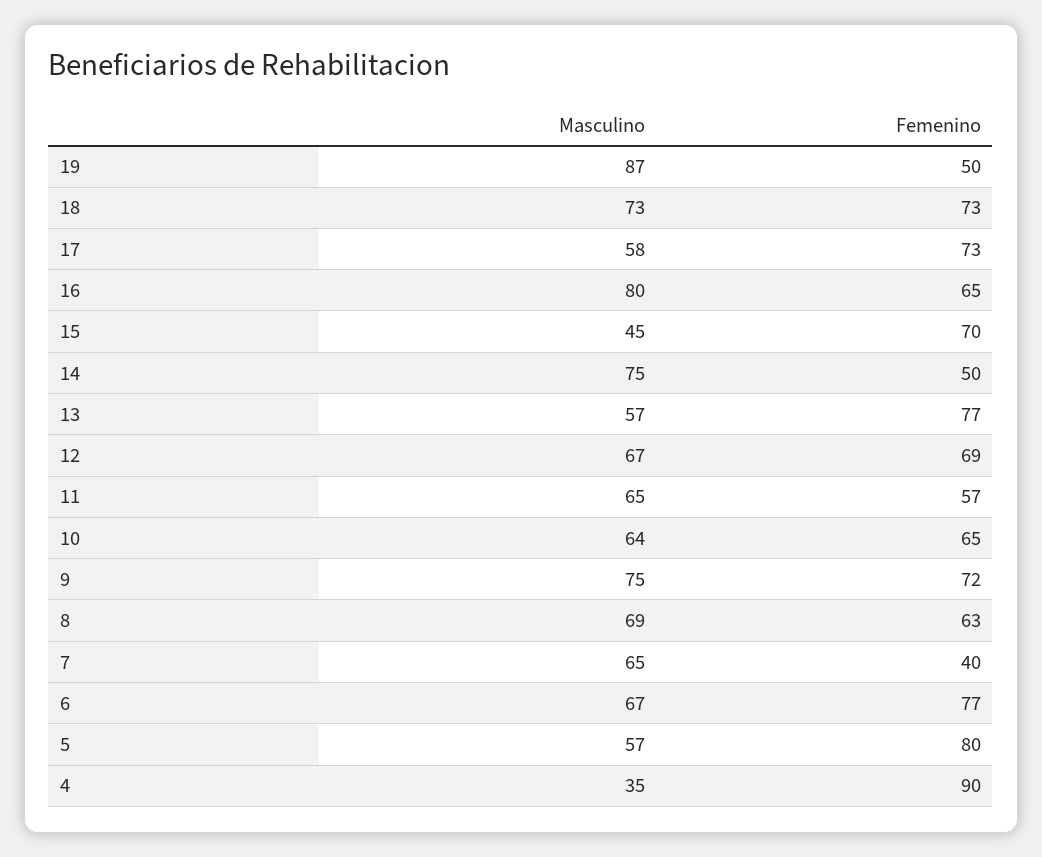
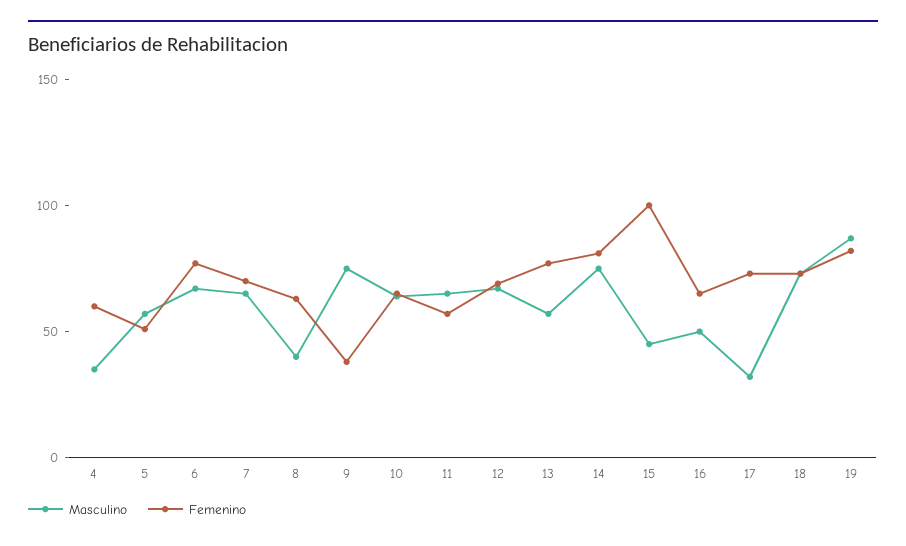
  {
    "Masculino": {
      "19": 87,
      "18": 73,
-     "17": 58,
+     "17": 30,
-     "16": 80,
+     "16": 50,
      "15": 45,
      "14": 75,
      "13": 57,
      "12": 67,
      "11": 65,
      "10": 64,
      "9": 75,
-     "8": 69,
+     "8": 40,
      "7": 65,
      "6": 67,
      "5": 57,
      "4": 35
    },
    "Femenino": {
-     "19": 50,
+     "19": 80,
      "18": 73,
      "17": 73,
      "16": 65,
-     "15": 70,
+     "15": 100,
-     "14": 50,
+     "14": 80,
      "13": 77,
      "12": 69,
      "11": 57,
      "10": 65,
-     "9": 72,
+     "9": 40,
      "8": 63,
-     "7": 40,
+     "7": 70,
      "6": 77,
-     "5": 80,
+     "5": 50,
-     "4": 90
+     "4": 60
    }
  }

